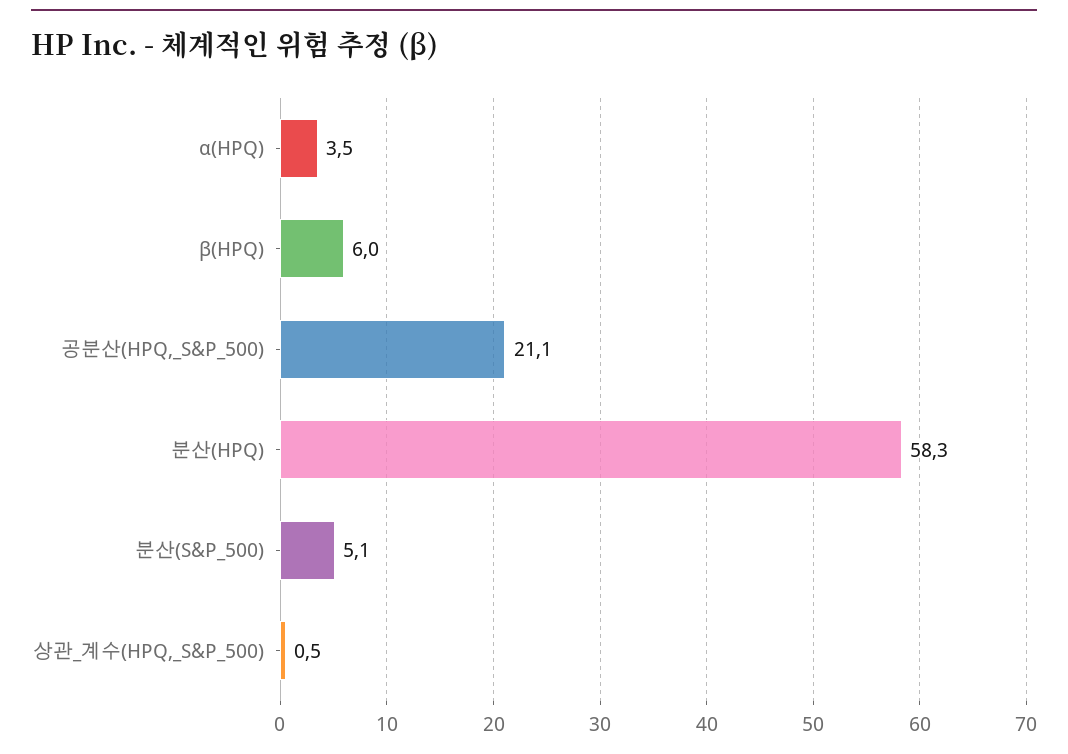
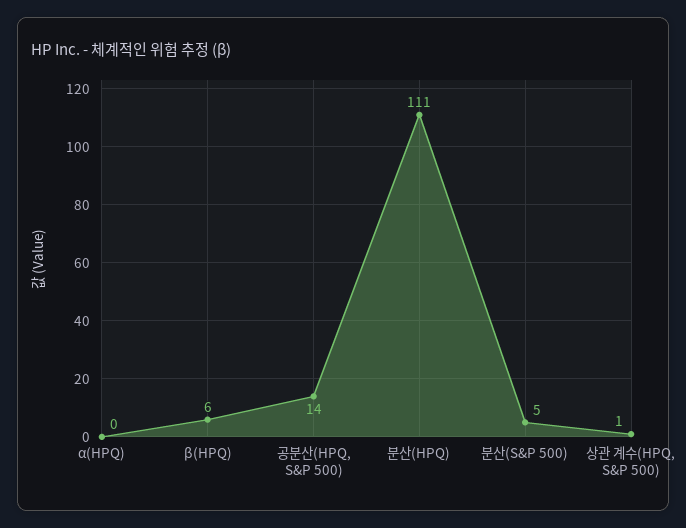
  {
-   "α(HPQ)": 3.5,
+   "α(HPQ)": 0,
    "β(HPQ)": 6,
-   "공분산(HPQ,_S&P_500)": 21.1,
+   "공분산(HPQ,_S&P_500)": 14,
-   "분산(HPQ)": 58.3,
+   "분산(HPQ)": 111,
    "분산(S&P_500)": 5.1,
    "상관_계수(HPQ,_S&P_500)": 0.5
  }

